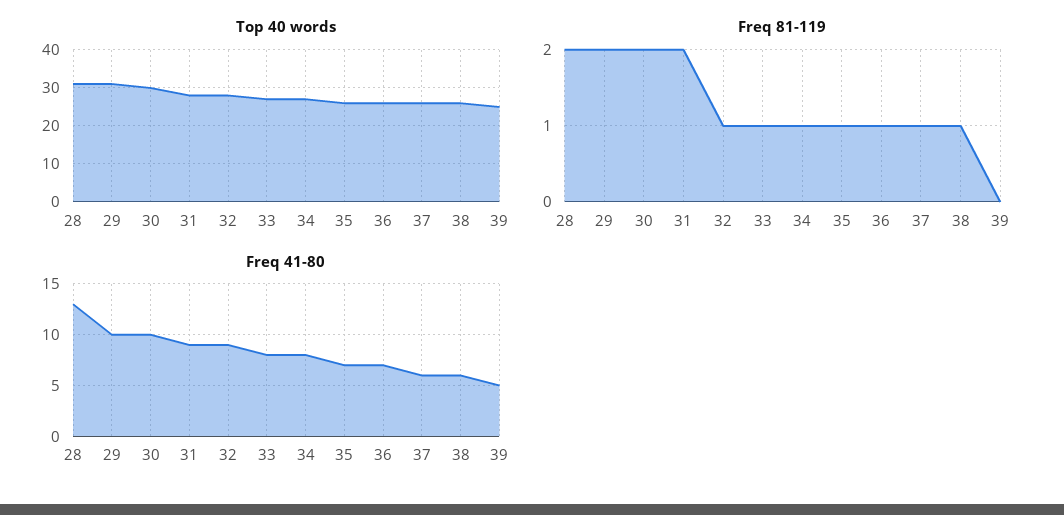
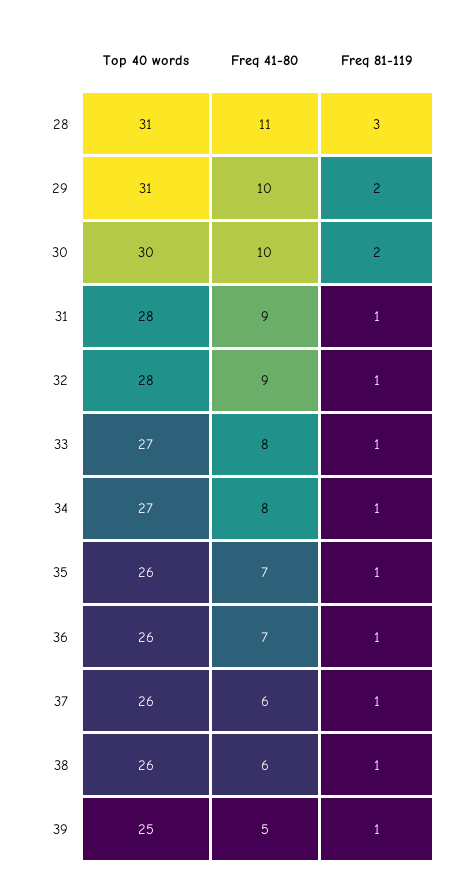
  {
    "Top 40 words": {
      "28": 31,
      "29": 31,
      "30": 30,
      "31": 28,
      "32": 28,
      "33": 27,
      "34": 27,
      "35": 26,
      "36": 26,
      "37": 26,
      "38": 26,
      "39": 25
    },
    "Freq 81-119": {
-     "28": 2,
+     "28": 3,
      "29": 2,
      "30": 2,
-     "31": 2,
+     "31": 1,
      "32": 1,
      "33": 1,
      "34": 1,
      "35": 1,
      "36": 1,
      "37": 1,
      "38": 1,
-     "39": 0
+     "39": 1
    },
    "Freq 41-80": {
-     "28": 13,
+     "28": 11,
      "29": 10,
      "30": 10,
      "31": 9,
      "32": 9,
      "33": 8,
      "34": 8,
      "35": 7,
      "36": 7,
      "37": 6,
      "38": 6,
      "39": 5
    }
  }

